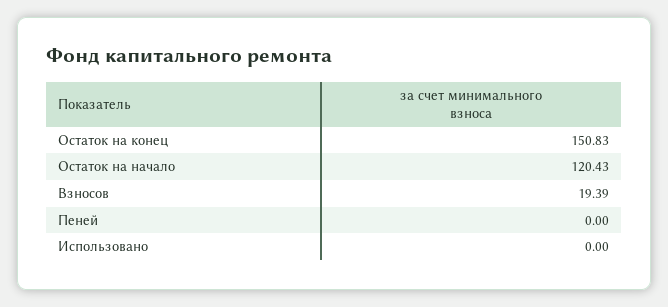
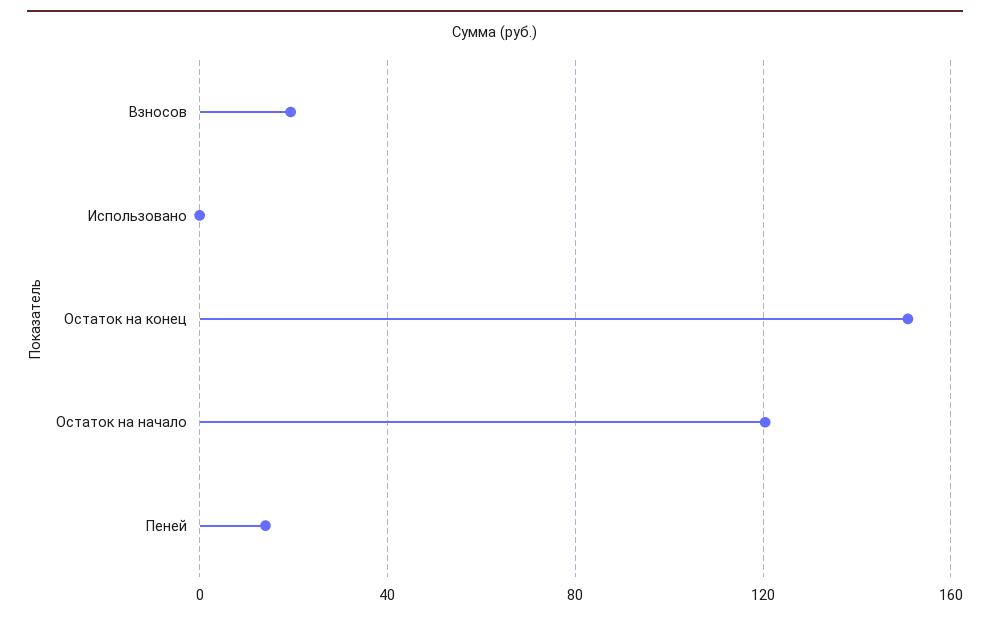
  {
    "Остаток на конец": 150.83,
    "Остаток на начало": 120.43,
    "Взносов": 19.39,
-   "Пеней": 0,
+   "Пеней": 15,
    "Использовано": 0
  }

